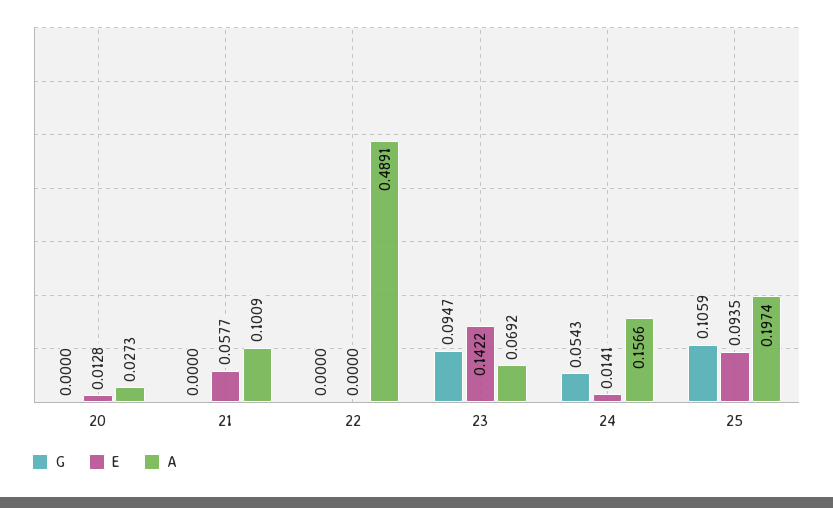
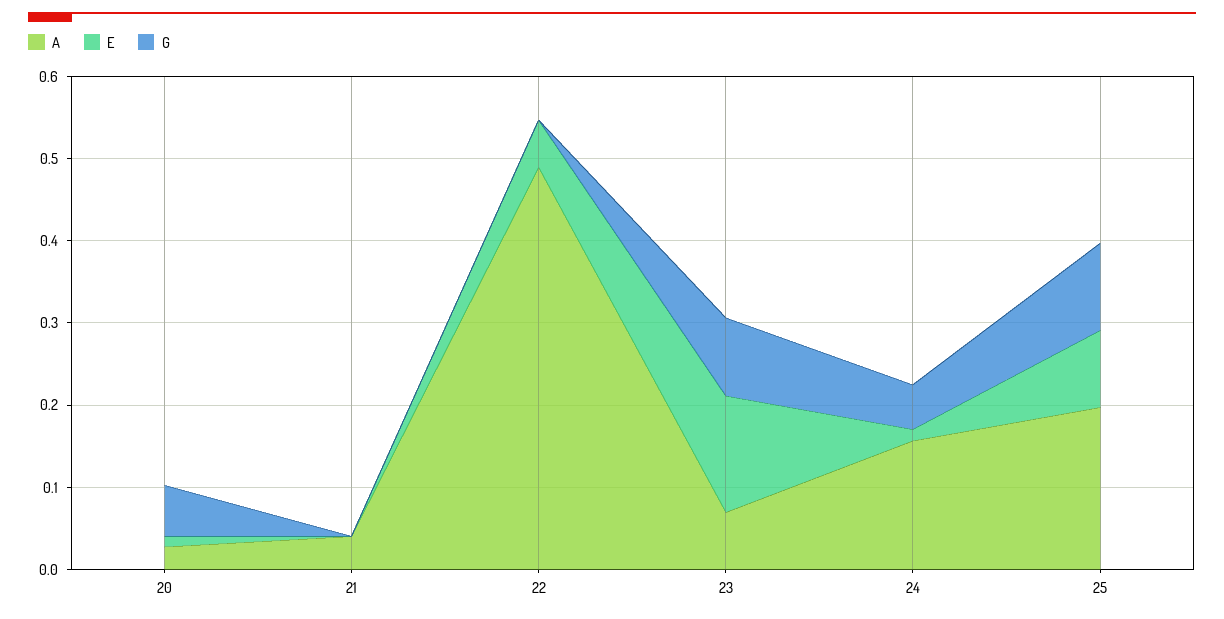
  {
    "G": {
-     "20": 0,
+     "20": 0.06,
      "21": 0,
      "22": 0,
      "23": 0.0947,
      "24": 0.0543,
      "25": 0.1059
    },
    "E": {
      "20": 0.0128,
-     "21": 0.0577,
+     "21": 0,
-     "22": 0,
+     "22": 0.06,
      "23": 0.1422,
      "24": 0.0141,
      "25": 0.0935
    },
    "A": {
      "20": 0.0273,
-     "21": 0.1009,
+     "21": 0.04,
      "22": 0.4891,
      "23": 0.0692,
      "24": 0.1566,
      "25": 0.1974
    }
  }

